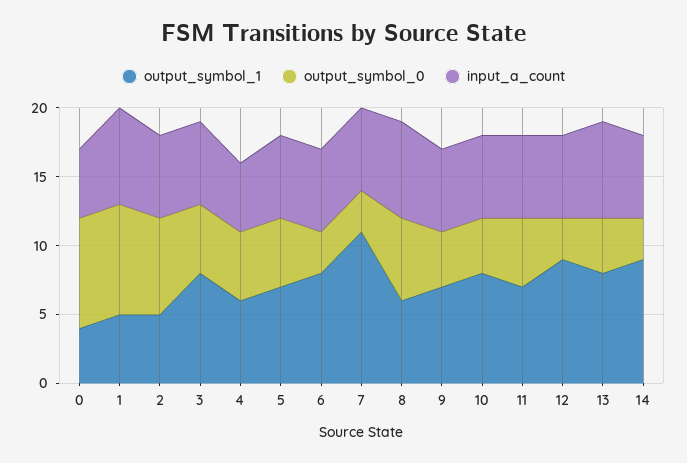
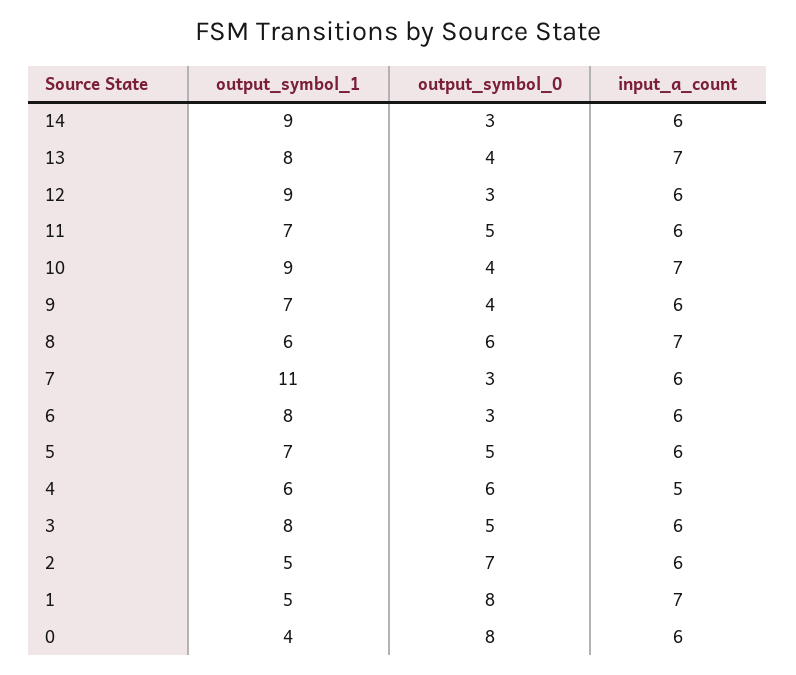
  {
    "output_symbol_1": {
      "0": 4,
      "1": 5,
      "2": 5,
      "3": 8,
      "4": 6,
      "5": 7,
      "6": 8,
      "7": 11,
      "8": 6,
      "9": 7,
-     "10": 8,
+     "10": 9,
      "11": 7,
      "12": 9,
      "13": 8,
      "14": 9
    },
    "output_symbol_0": {
      "0": 8,
      "1": 8,
      "2": 7,
      "3": 5,
-     "4": 5,
+     "4": 6,
      "5": 5,
      "6": 3,
      "7": 3,
      "8": 6,
      "9": 4,
      "10": 4,
      "11": 5,
      "12": 3,
      "13": 4,
      "14": 3
    },
    "input_a_count": {
-     "0": 5,
+     "0": 6,
      "1": 7,
      "2": 6,
      "3": 6,
      "4": 5,
      "5": 6,
      "6": 6,
      "7": 6,
      "8": 7,
      "9": 6,
-     "10": 6,
+     "10": 7,
      "11": 6,
      "12": 6,
      "13": 7,
      "14": 6
    }
  }

